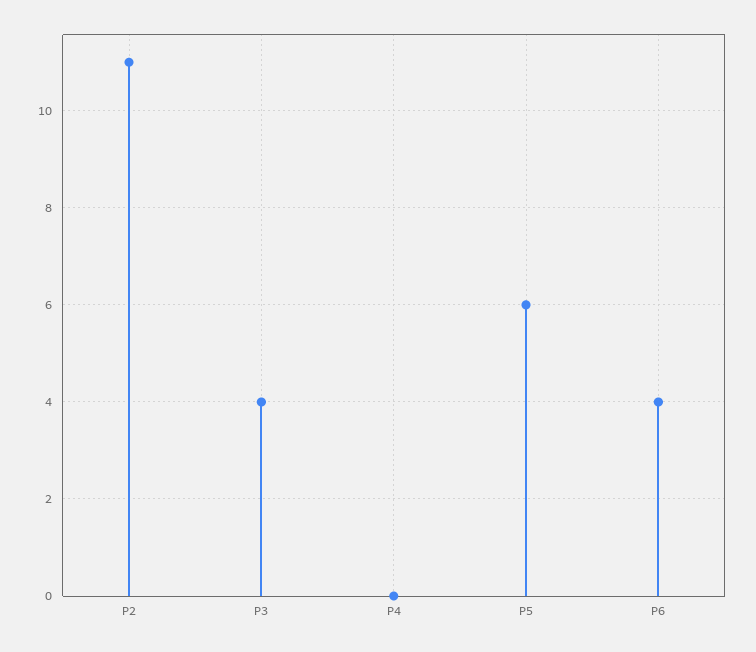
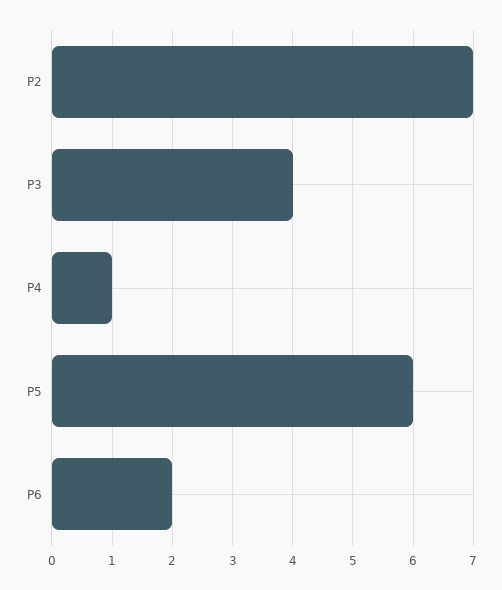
  {
-   "P2": 11,
+   "P2": 7,
    "P3": 4,
-   "P4": 0,
+   "P4": 1,
    "P5": 6,
-   "P6": 4
+   "P6": 2
  }

